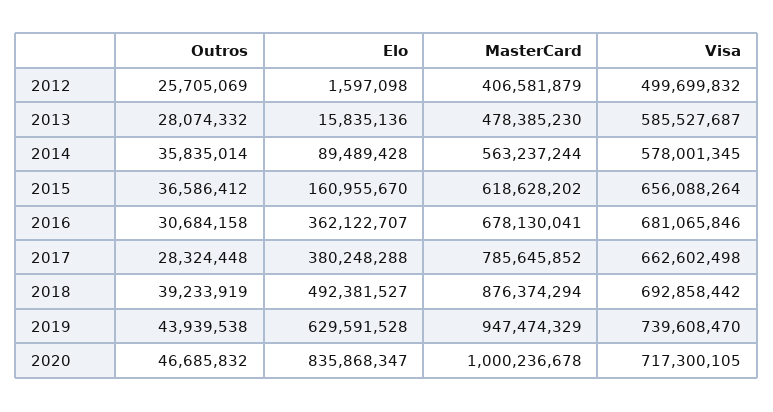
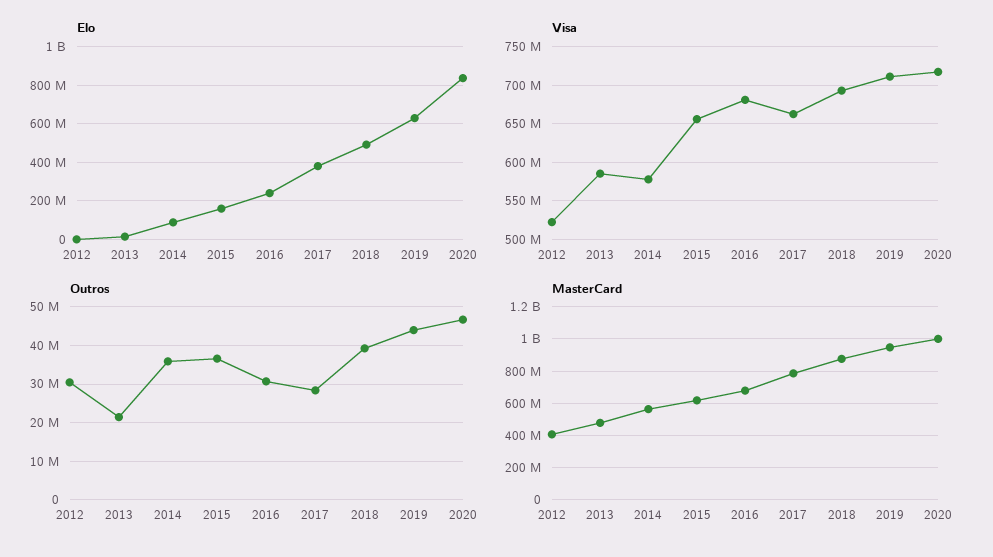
  {
    "Outros": {
-     "2012": 25705069,
+     "2012": 30000000,
-     "2013": 28074332,
+     "2013": 22000000,
      "2014": 35835014,
      "2015": 36586412,
      "2016": 30684158,
      "2017": 28324448,
      "2018": 39233919,
      "2019": 43939538,
      "2020": 46685832
    },
    "Elo": {
      "2012": 1597098,
      "2013": 15835136,
      "2014": 89489428,
      "2015": 160955670,
-     "2016": 362122707,
+     "2016": 250000000,
      "2017": 380248288,
      "2018": 492381527,
      "2019": 629591528,
      "2020": 835868347
    },
    "MasterCard": {
      "2012": 406581879,
      "2013": 478385230,
      "2014": 563237244,
      "2015": 618628202,
      "2016": 678130041,
      "2017": 785645852,
      "2018": 876374294,
      "2019": 947474329,
      "2020": 1000236678
    },
    "Visa": {
-     "2012": 499699832,
+     "2012": 520000000,
      "2013": 585527687,
      "2014": 578001345,
      "2015": 656088264,
      "2016": 681065846,
      "2017": 662602498,
      "2018": 692858442,
-     "2019": 739608470,
+     "2019": 710000000,
      "2020": 717300105
    }
  }

